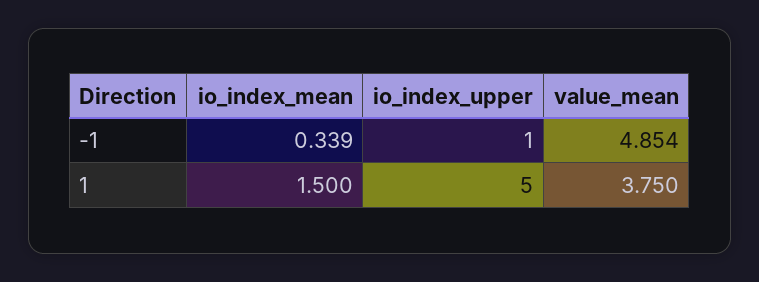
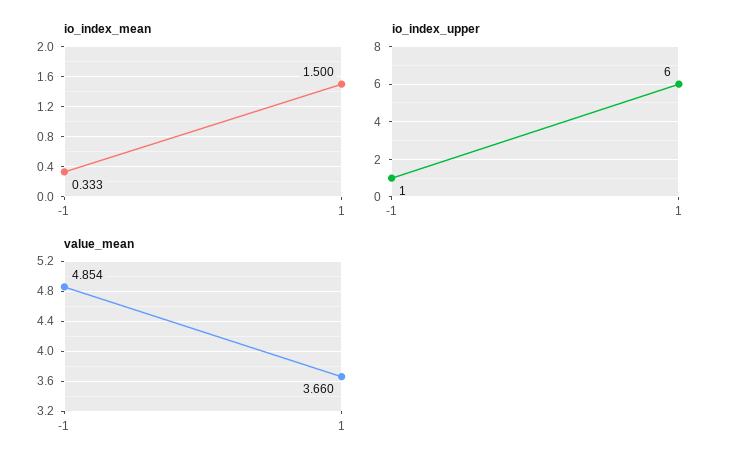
  {
    "io_index_mean": {
-     "-1": 0.339,
+     "-1": 0.333,
      "1": 1.5
    },
    "io_index_upper": {
      "-1": 1,
-     "1": 5
+     "1": 6
    },
    "value_mean": {
      "-1": 4.854,
-     "1": 3.75
+     "1": 3.66
    }
  }

